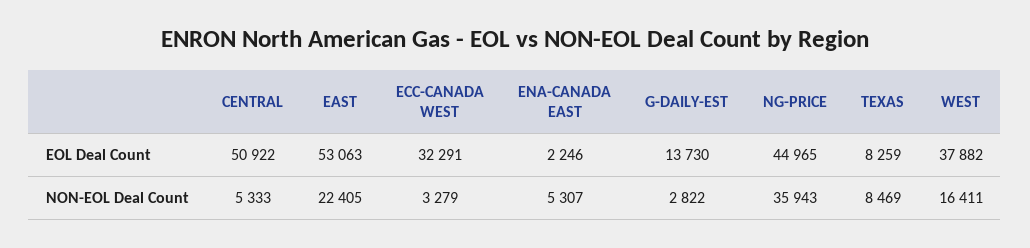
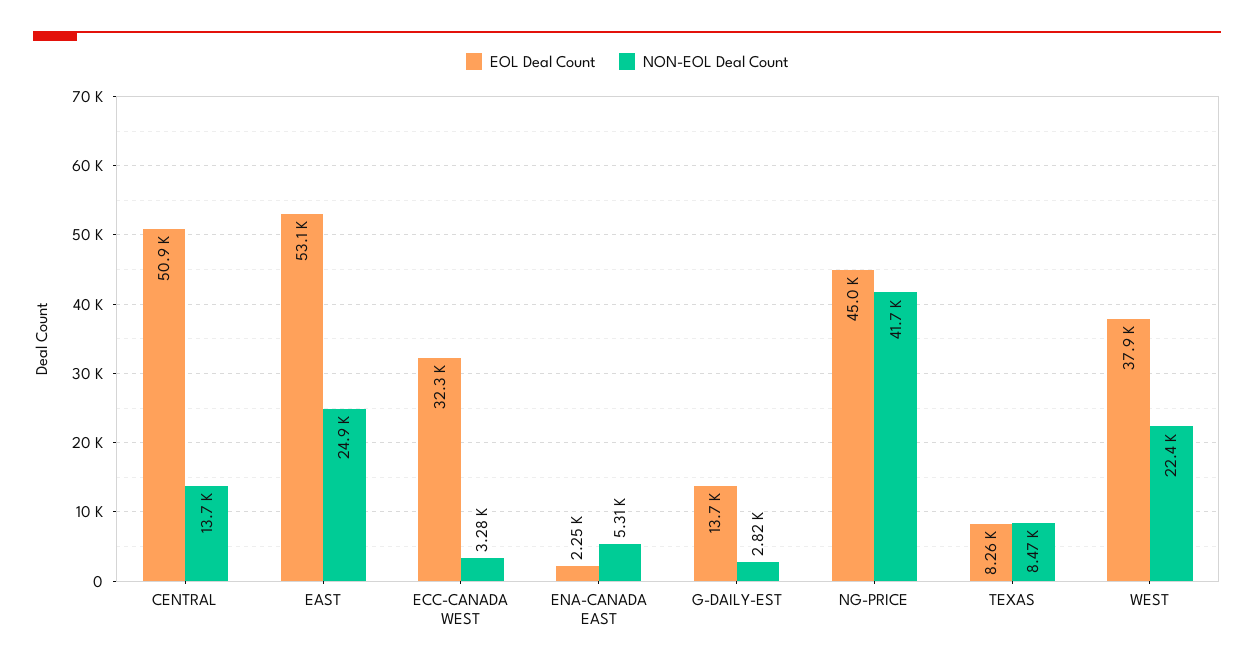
  {
    "EOL Deal Count": {
      "CENTRAL": 50922,
      "EAST": 53063,
      "ECC-CANADA WEST": 32291,
      "ENA-CANADA EAST": 2246,
      "G-DAILY-EST": 13730,
      "NG-PRICE": 44965,
      "TEXAS": 8259,
      "WEST": 37882
    },
    "NON-EOL Deal Count": {
-     "CENTRAL": 5333,
+     "CENTRAL": 13700,
-     "EAST": 22405,
+     "EAST": 24900,
      "ECC-CANADA WEST": 3279,
      "ENA-CANADA EAST": 5307,
      "G-DAILY-EST": 2822,
-     "NG-PRICE": 35943,
+     "NG-PRICE": 41700,
      "TEXAS": 8469,
-     "WEST": 16411
+     "WEST": 22400
    }
  }

